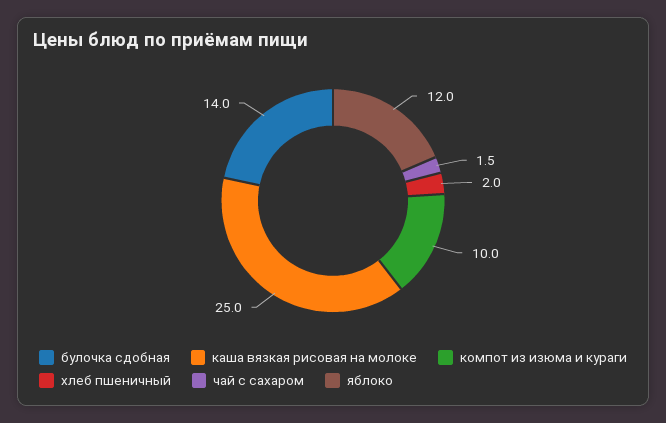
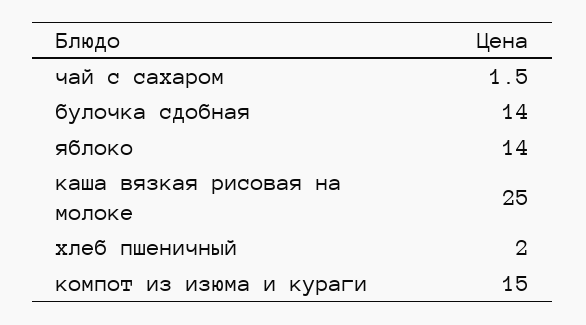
  {
    "булочка сдобная": 14,
    "каша вязкая рисовая на молоке": 25,
-   "компот из изюма и кураги": 10,
+   "компот из изюма и кураги": 15,
    "хлеб пшеничный": 2,
    "чай с сахаром": 1.5,
-   "яблоко": 12
+   "яблоко": 14
  }

